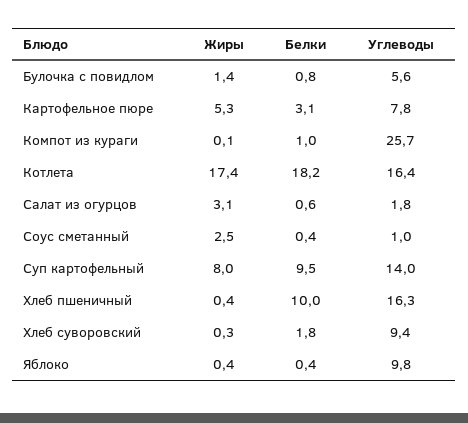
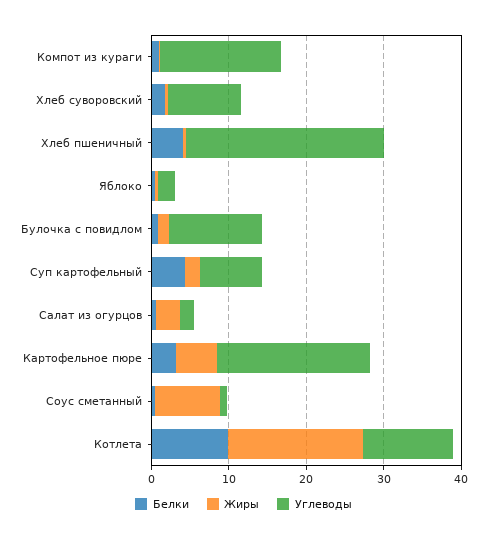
  {
    "Жиры": {
      "Булочка с повидлом": 1.4,
      "Картофельное пюре": 5.3,
      "Компот из кураги": 0.1,
      "Котлета": 17.4,
      "Салат из огурцов": 3.1,
-     "Соус сметанный": 2.5,
+     "Соус сметанный": 8,
-     "Суп картофельный": 8,
+     "Суп картофельный": 2,
      "Хлеб пшеничный": 0.4,
      "Хлеб суворовский": 0.3,
      "Яблоко": 0.4
    },
    "Белки": {
      "Булочка с повидлом": 0.8,
      "Картофельное пюре": 3.1,
      "Компот из кураги": 1,
-     "Котлета": 18.2,
+     "Котлета": 10,
      "Салат из огурцов": 0.6,
      "Соус сметанный": 0.4,
-     "Суп картофельный": 9.5,
+     "Суп картофельный": 4,
-     "Хлеб пшеничный": 10,
+     "Хлеб пшеничный": 4,
      "Хлеб суворовский": 1.8,
      "Яблоко": 0.4
    },
    "Углеводы": {
-     "Булочка с повидлом": 5.6,
+     "Булочка с повидлом": 12,
-     "Картофельное пюре": 7.8,
+     "Картофельное пюре": 20,
-     "Компот из кураги": 25.7,
+     "Компот из кураги": 16,
-     "Котлета": 16.4,
+     "Котлета": 12,
      "Салат из огурцов": 1.8,
      "Соус сметанный": 1,
-     "Суп картофельный": 14,
+     "Суп картофельный": 8,
-     "Хлеб пшеничный": 16.3,
+     "Хлеб пшеничный": 26,
      "Хлеб суворовский": 9.4,
-     "Яблоко": 9.8
+     "Яблоко": 2
    }
  }

